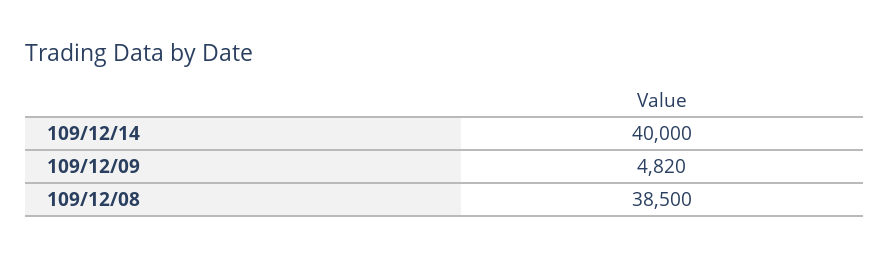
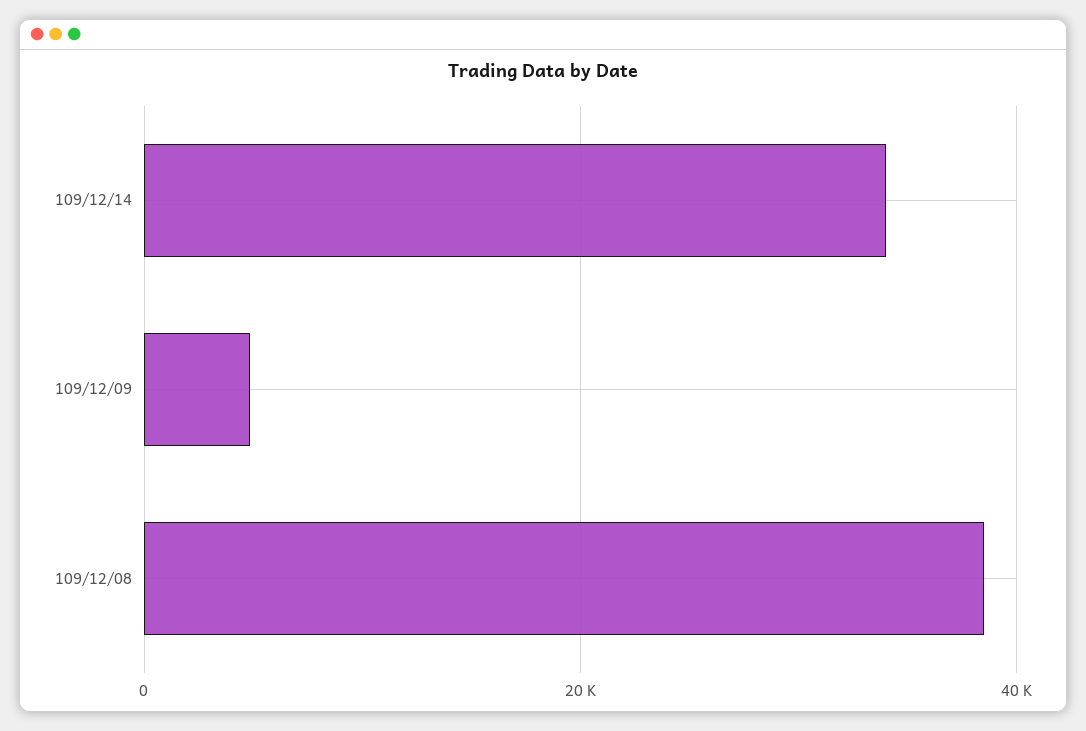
  {
-   "109/12/14": 40000,
+   "109/12/14": 34000,
    "109/12/09": 4820,
    "109/12/08": 38500
  }

